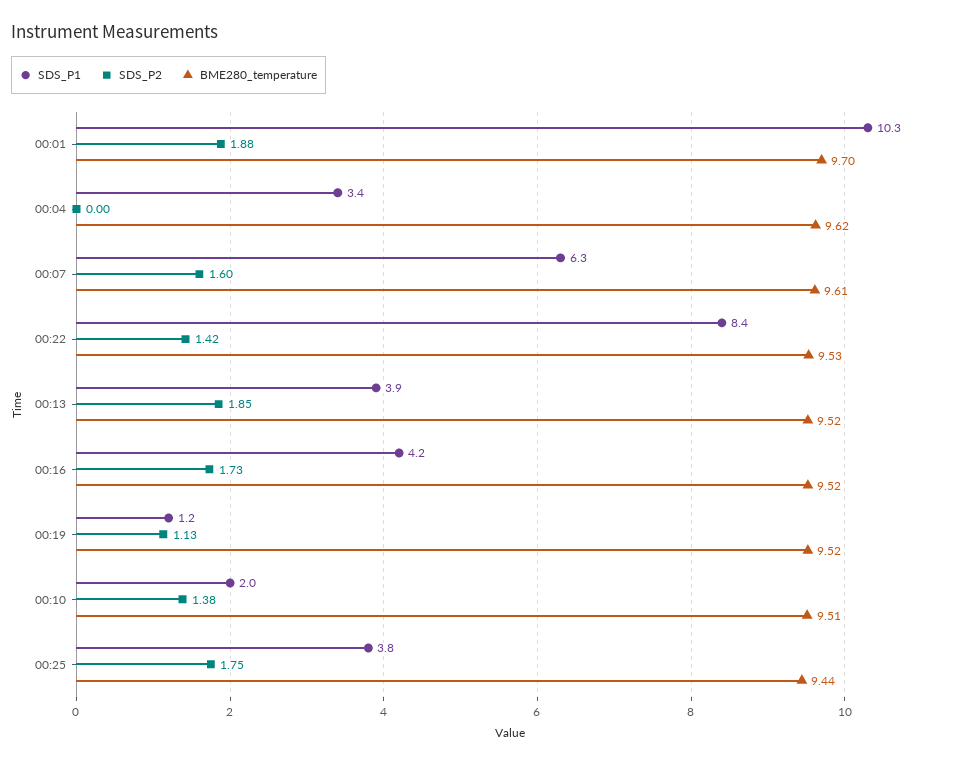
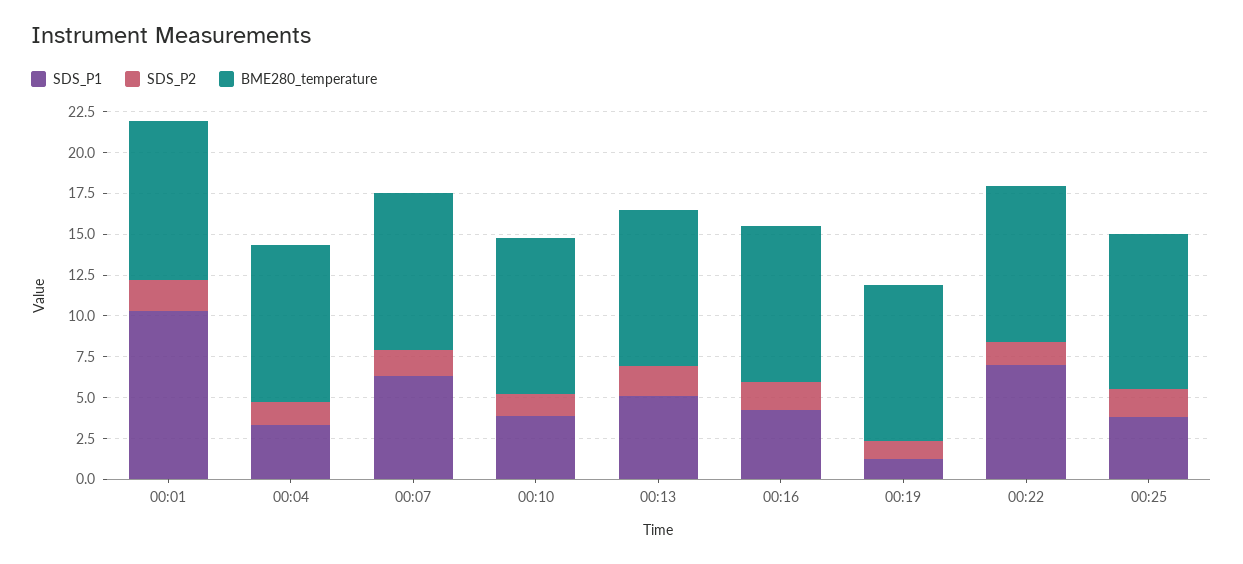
  {
    "SDS_P1": {
      "00:01": 10.3,
      "00:04": 3.4,
      "00:07": 6.3,
-     "00:22": 8.4,
+     "00:22": 7,
-     "00:13": 3.9,
+     "00:13": 5,
      "00:16": 4.2,
      "00:19": 1.2,
-     "00:10": 2,
+     "00:10": 4,
      "00:25": 3.8
    },
    "SDS_P2": {
      "00:01": 1.88,
-     "00:04": 0,
+     "00:04": 1.5,
      "00:07": 1.6,
      "00:22": 1.42,
      "00:13": 1.85,
      "00:16": 1.73,
      "00:19": 1.13,
      "00:10": 1.38,
      "00:25": 1.75
    },
    "BME280_temperature": {
      "00:01": 9.7,
      "00:04": 9.62,
      "00:07": 9.61,
      "00:22": 9.53,
      "00:13": 9.52,
      "00:16": 9.52,
      "00:19": 9.52,
      "00:10": 9.51,
      "00:25": 9.44
    }
  }

